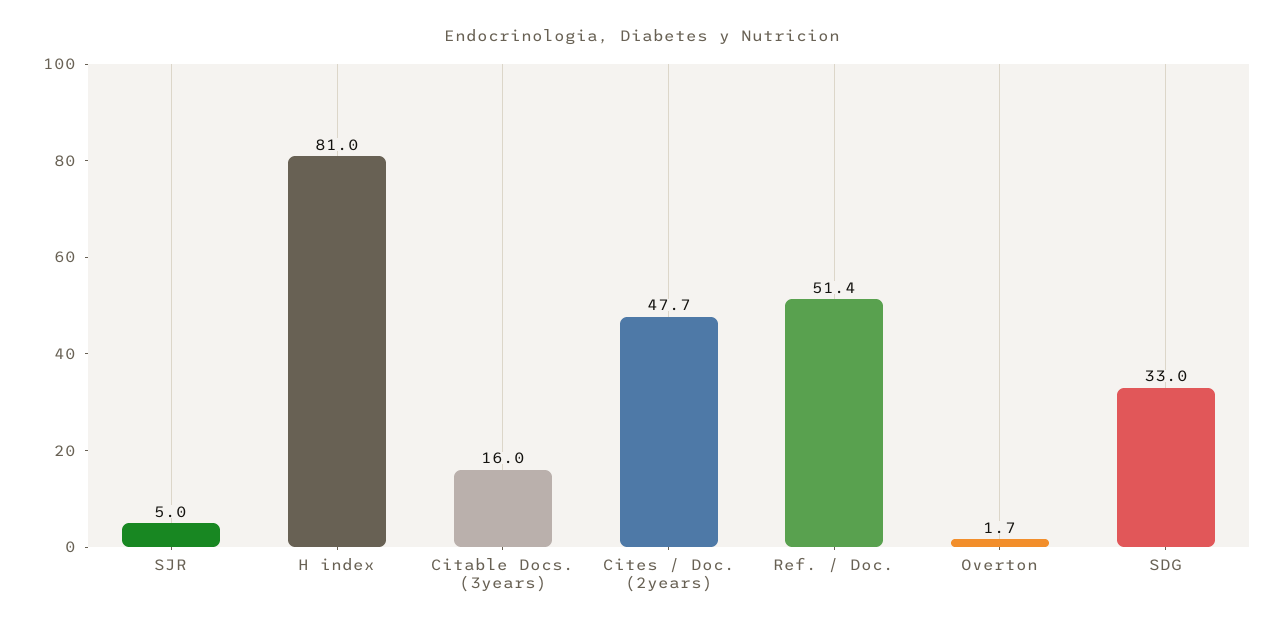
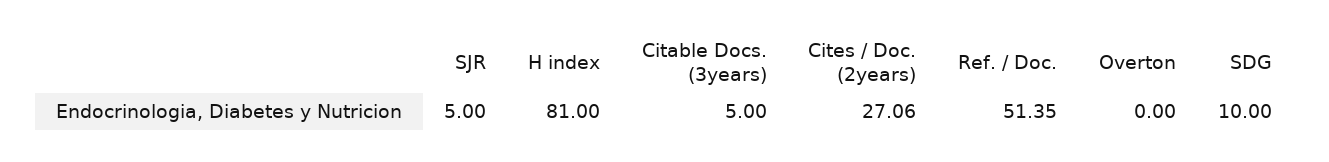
  {
    "SJR": 5,
    "H index": 81,
-   "Citable Docs. (3years)": 16,
+   "Citable Docs. (3years)": 5,
-   "Cites / Doc. (2years)": 47.7,
+   "Cites / Doc. (2years)": 27.06,
    "Ref. / Doc.": 51.35,
-   "Overton": 1.7,
+   "Overton": 0,
-   "SDG": 33
+   "SDG": 10
  }

